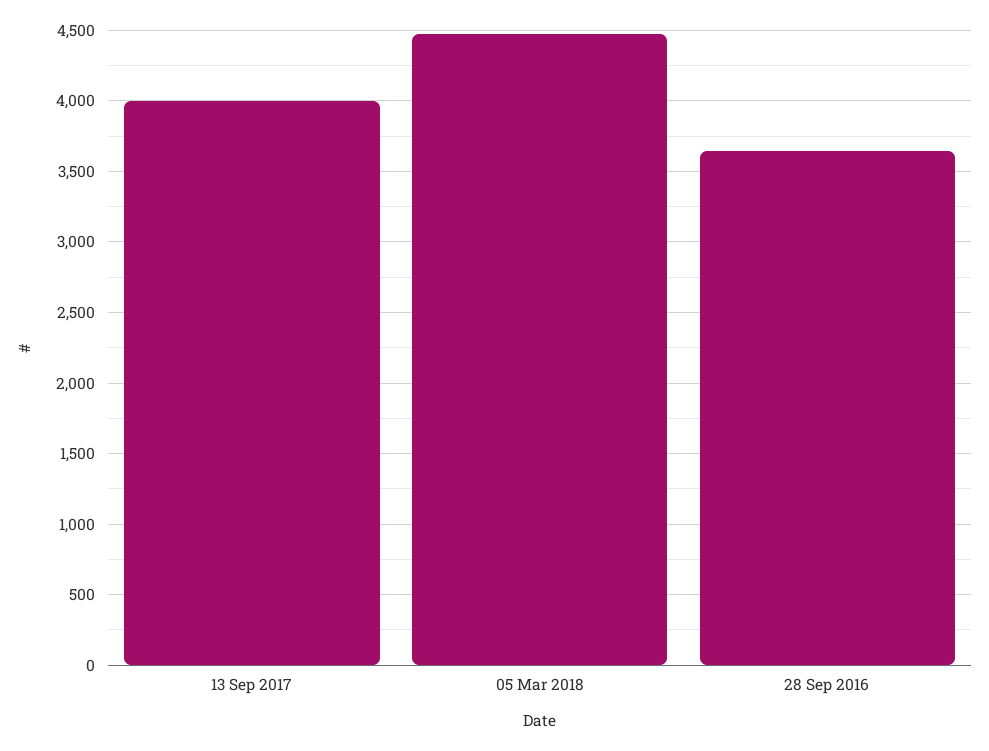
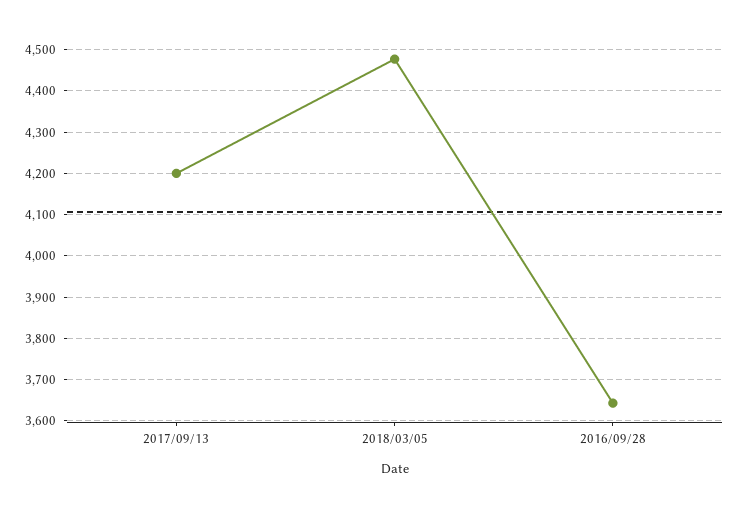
  {
-   "13 Sep 2017": 4000,
+   "13 Sep 2017": 4200,
    "05 Mar 2018": 4480,
    "28 Sep 2016": 3640
  }

